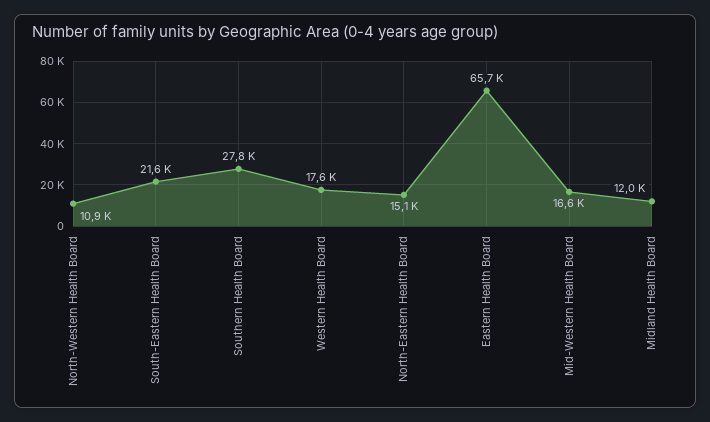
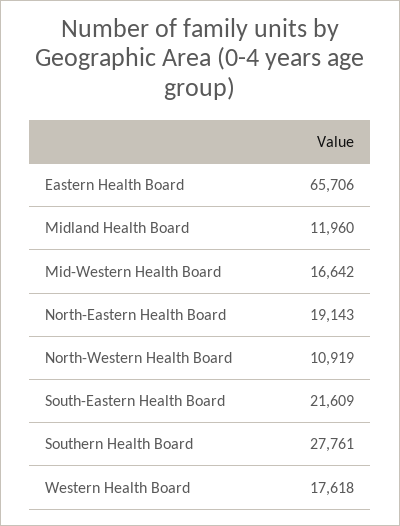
  {
    "North-Western Health Board": 10919,
    "South-Eastern Health Board": 21609,
    "Southern Health Board": 27761,
    "Western Health Board": 17618,
-   "North-Eastern Health Board": 15100,
+   "North-Eastern Health Board": 19143,
    "Eastern Health Board": 65706,
    "Mid-Western Health Board": 16642,
    "Midland Health Board": 11960
  }

